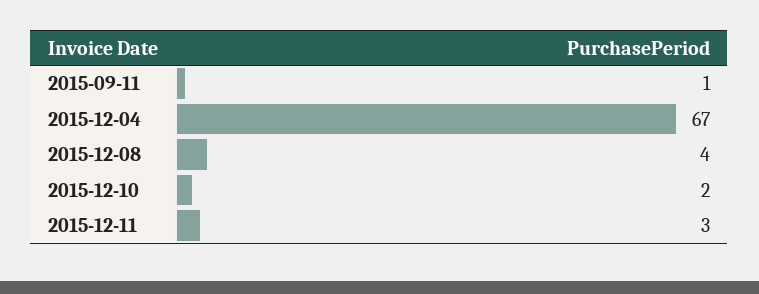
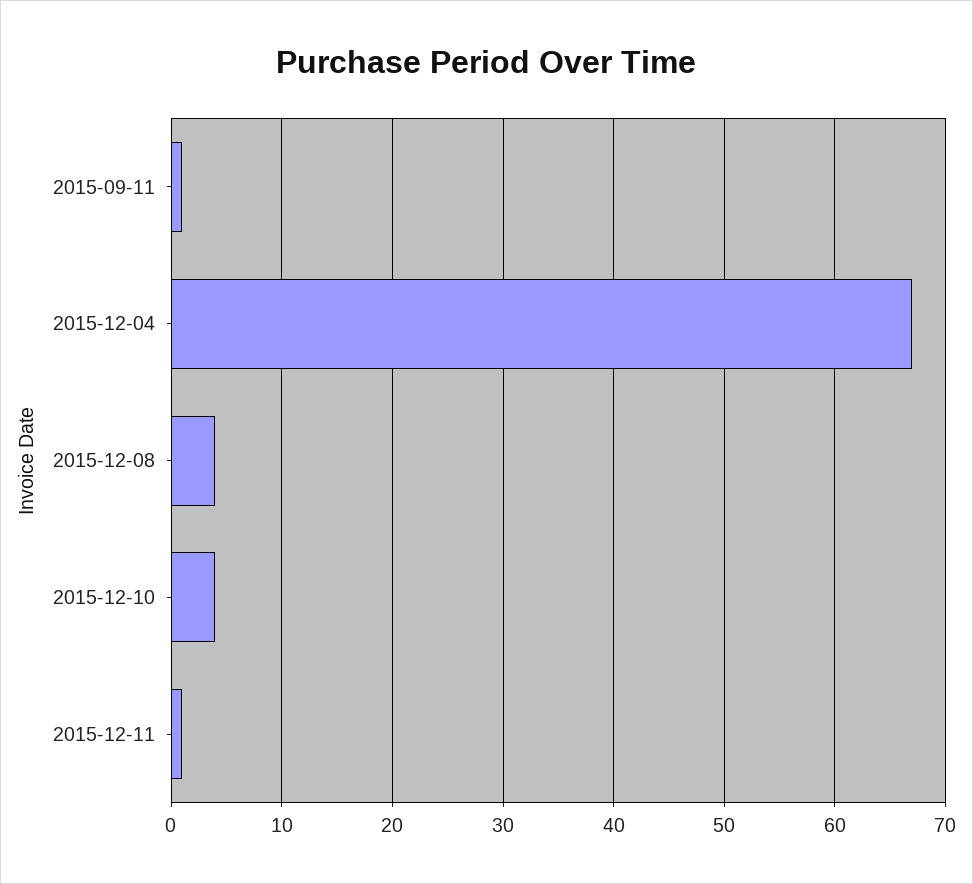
  {
    "2015-09-11": 1,
    "2015-12-04": 67,
    "2015-12-08": 4,
-   "2015-12-10": 2,
+   "2015-12-10": 4,
-   "2015-12-11": 3
+   "2015-12-11": 1
  }

